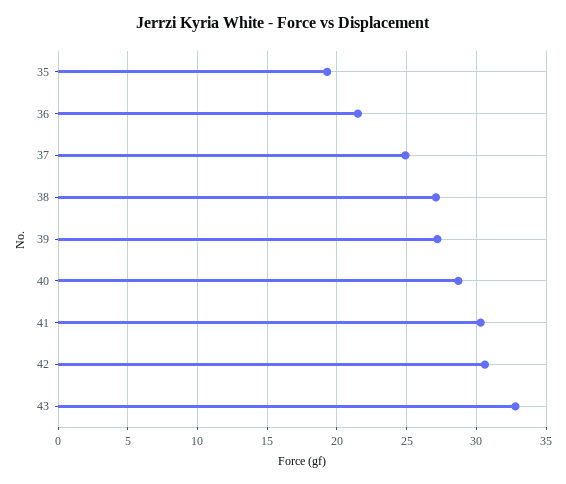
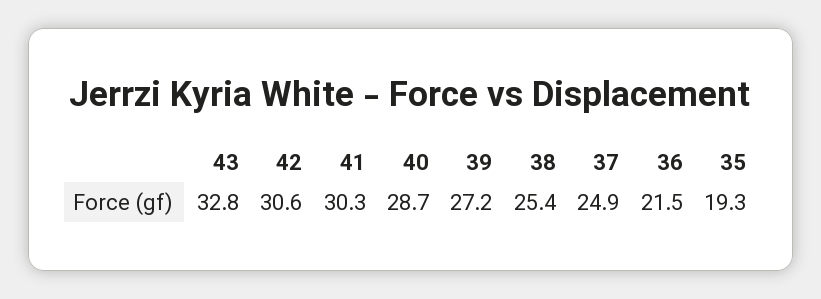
  {
    "35": 19.3,
    "36": 21.5,
    "37": 24.9,
-   "38": 27,
+   "38": 25.4,
    "39": 27.2,
    "40": 28.7,
    "41": 30.3,
    "42": 30.6,
    "43": 32.8
  }

